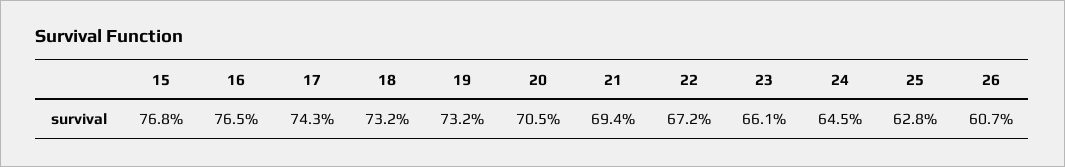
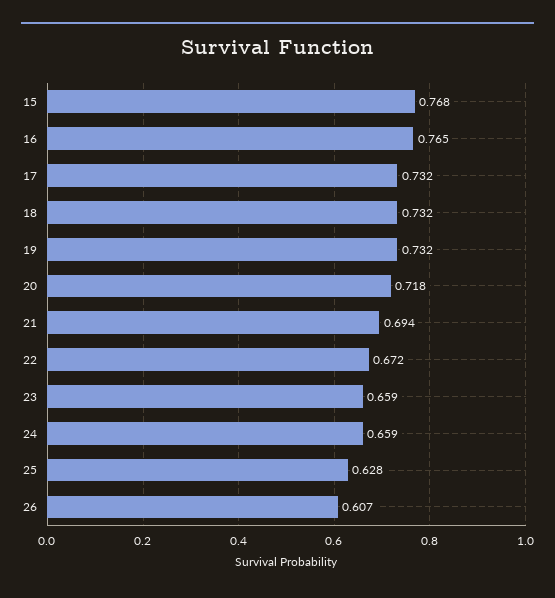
  {
    "15": 0.768,
    "16": 0.765,
-   "17": 0.743,
+   "17": 0.732,
    "18": 0.732,
    "19": 0.732,
-   "20": 0.705,
+   "20": 0.718,
    "21": 0.694,
    "22": 0.672,
-   "23": 0.661,
+   "23": 0.659,
-   "24": 0.645,
+   "24": 0.659,
    "25": 0.628,
    "26": 0.607
  }

